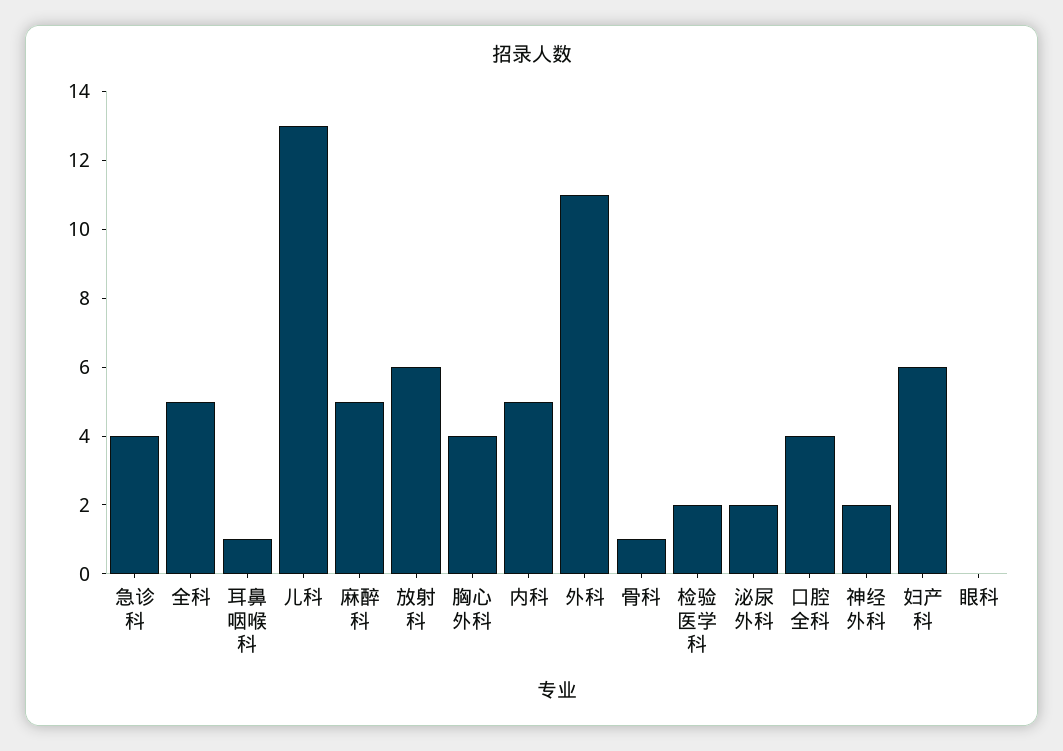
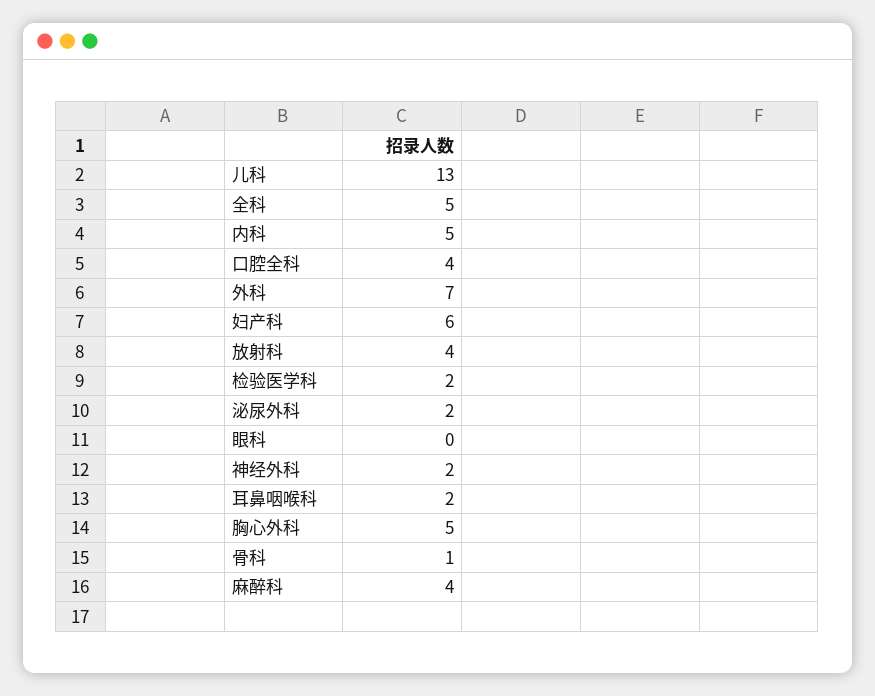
  {
-   "急诊科": 4,
    "全科": 5,
-   "耳鼻咽喉科": 1,
+   "耳鼻咽喉科": 2,
    "儿科": 13,
-   "麻醉科": 5,
+   "麻醉科": 4,
-   "放射科": 6,
+   "放射科": 4,
-   "胸心外科": 4,
+   "胸心外科": 5,
    "内科": 5,
-   "外科": 11,
+   "外科": 7,
    "骨科": 1,
    "检验医学科": 2,
    "泌尿外科": 2,
    "口腔全科": 4,
    "神经外科": 2,
    "妇产科": 6,
    "眼科": 0
  }

